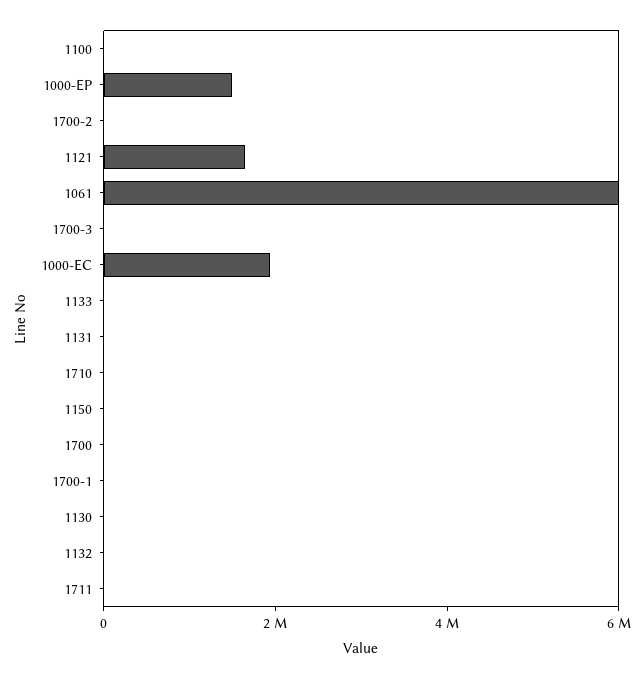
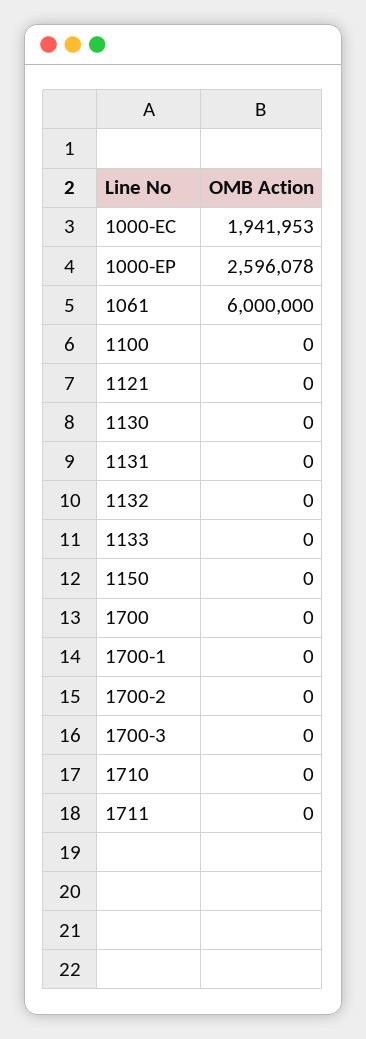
  {
    "1100": 0,
-   "1000-EP": 1500000,
+   "1000-EP": 2596078,
    "1700-2": 0,
-   "1121": 1500000,
+   "1121": 0,
    "1061": 6000000,
    "1700-3": 0,
    "1000-EC": 1941953,
    "1133": 0,
    "1131": 0,
    "1710": 0,
    "1150": 0,
    "1700": 0,
    "1700-1": 0,
    "1130": 0,
    "1132": 0,
    "1711": 0
  }

